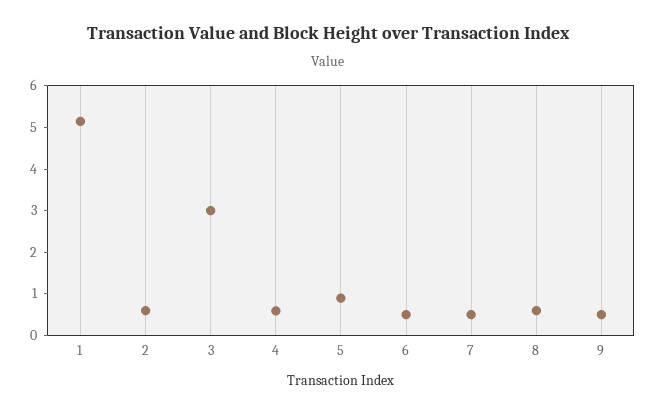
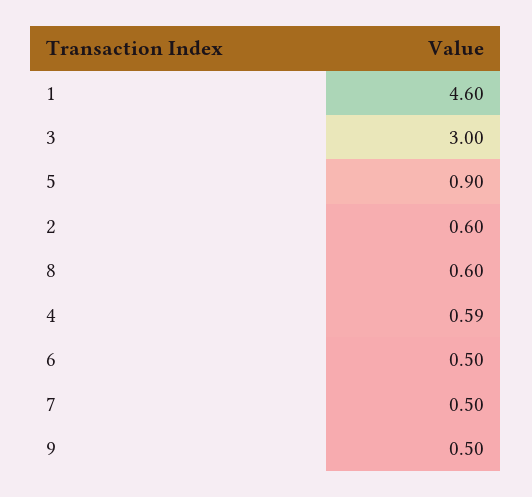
  {
-   "1": 5.2,
+   "1": 4.6,
    "2": 0.6,
    "3": 3,
    "4": 0.59,
    "5": 0.9,
    "6": 0.5,
    "7": 0.5,
    "8": 0.6,
    "9": 0.5
  }

